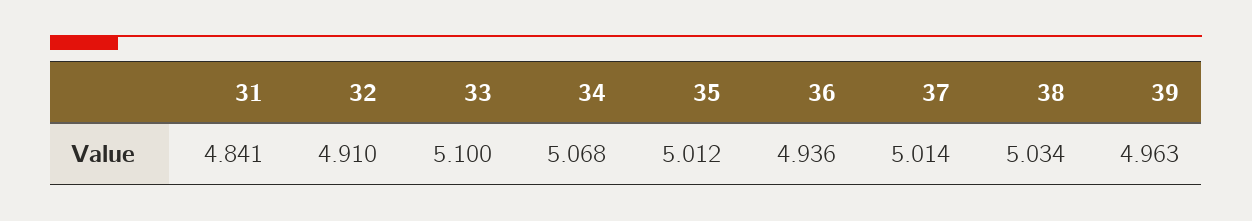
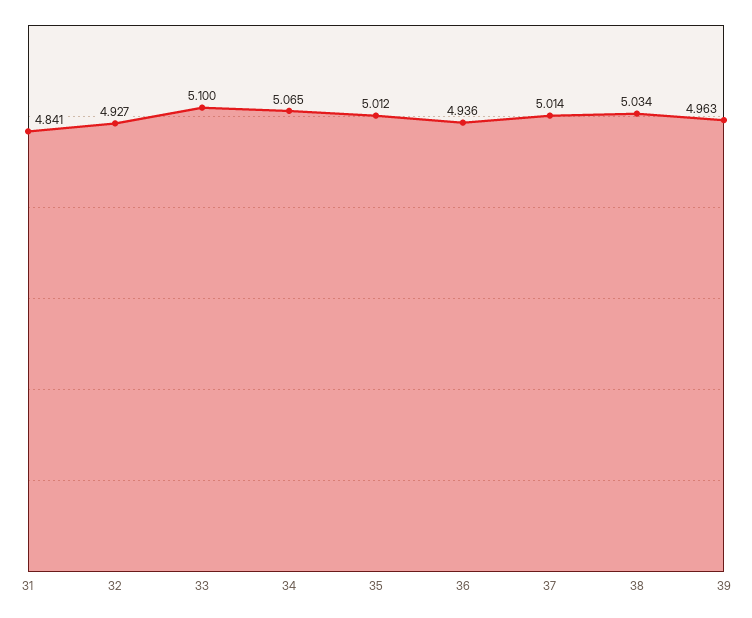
  {
    "31": 4.841,
-   "32": 4.91,
+   "32": 4.927,
    "33": 5.1,
-   "34": 5.068,
+   "34": 5.065,
    "35": 5.012,
    "36": 4.936,
    "37": 5.014,
    "38": 5.034,
    "39": 4.963
  }

